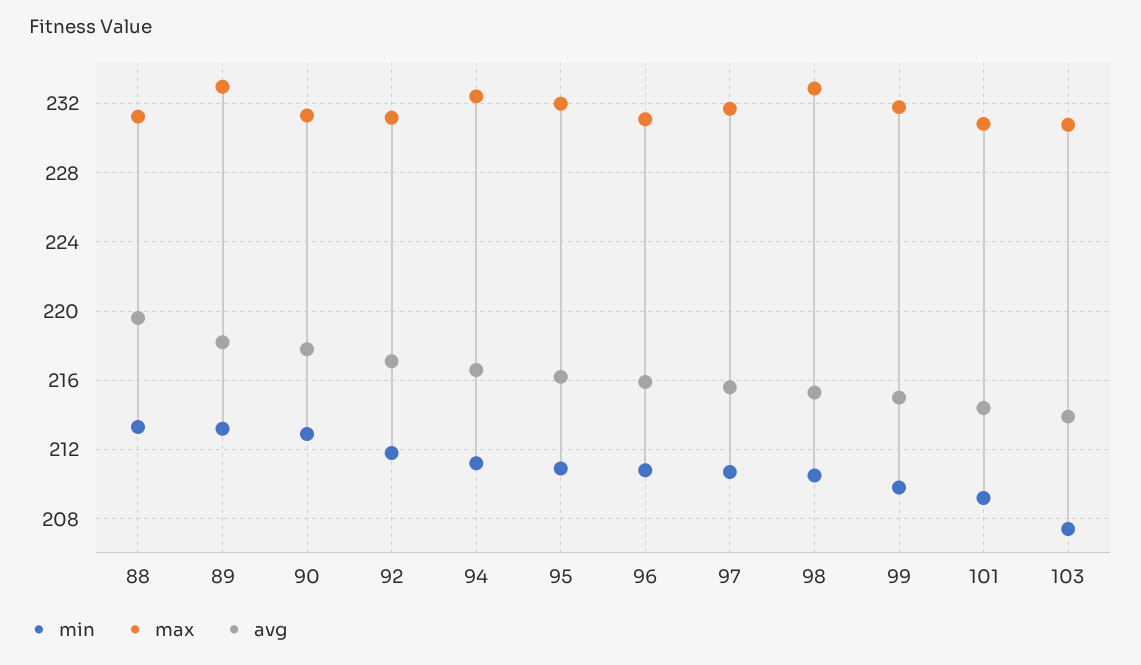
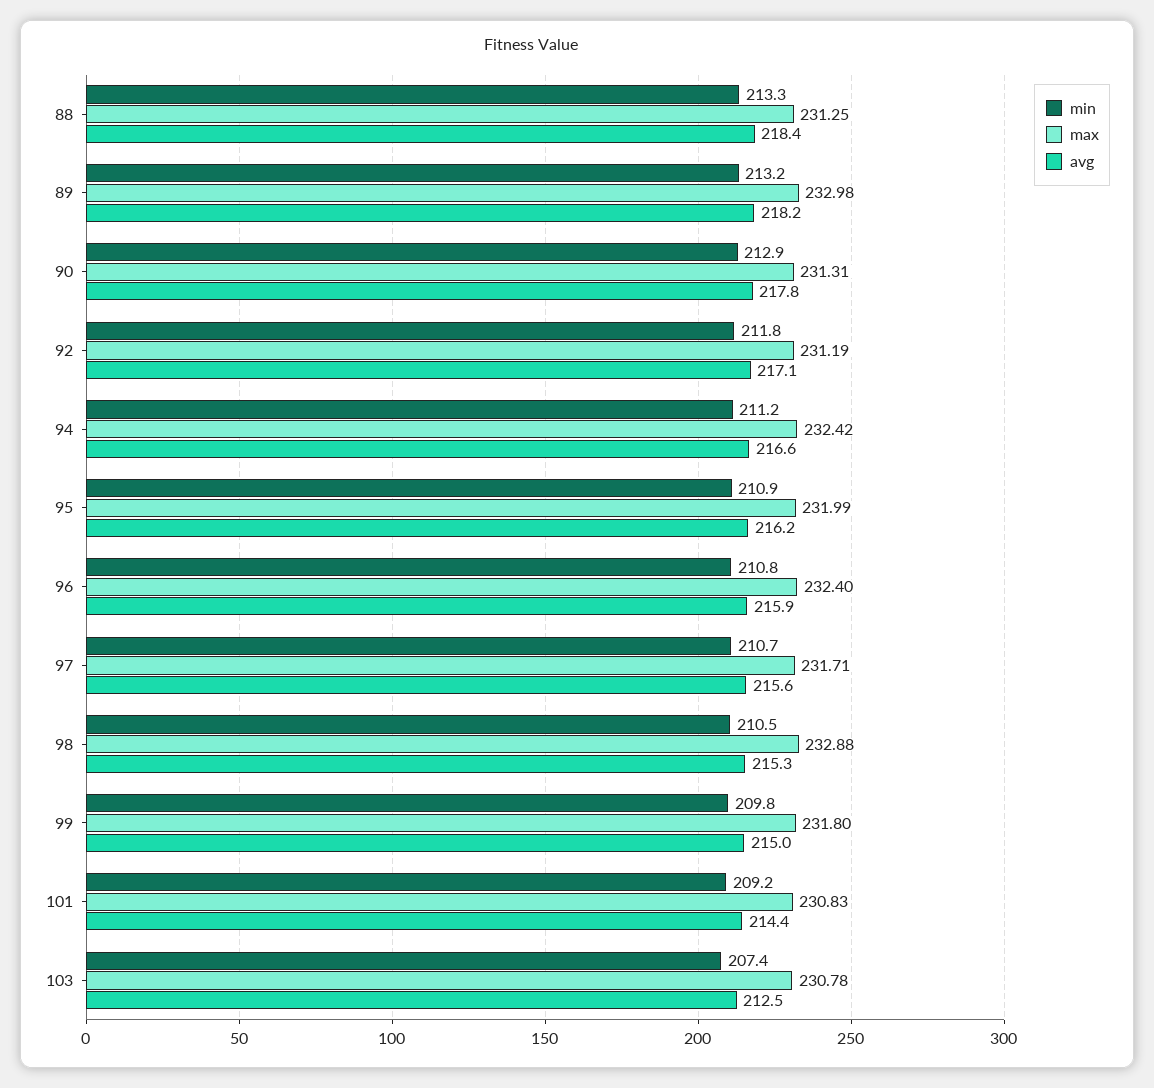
  {
    "min": {
      "88": 213.3,
      "89": 213.2,
      "90": 212.9,
      "92": 211.8,
      "94": 211.2,
      "95": 210.9,
      "96": 210.8,
      "97": 210.7,
      "98": 210.5,
      "99": 209.8,
      "101": 209.2,
      "103": 207.4
    },
    "max": {
      "88": 231.25,
      "89": 232.98,
      "90": 231.31,
      "92": 231.19,
      "94": 232.42,
      "95": 231.99,
-     "96": 231,
+     "96": 232.4,
      "97": 231.71,
      "98": 232.88,
      "99": 231.8,
      "101": 230.83,
      "103": 230.78
    },
    "avg": {
-     "88": 219.5,
+     "88": 218.4,
      "89": 218.2,
      "90": 217.8,
      "92": 217.1,
      "94": 216.6,
      "95": 216.2,
      "96": 215.9,
      "97": 215.6,
      "98": 215.3,
      "99": 215,
      "101": 214.4,
-     "103": 214
+     "103": 212.5
    }
  }

